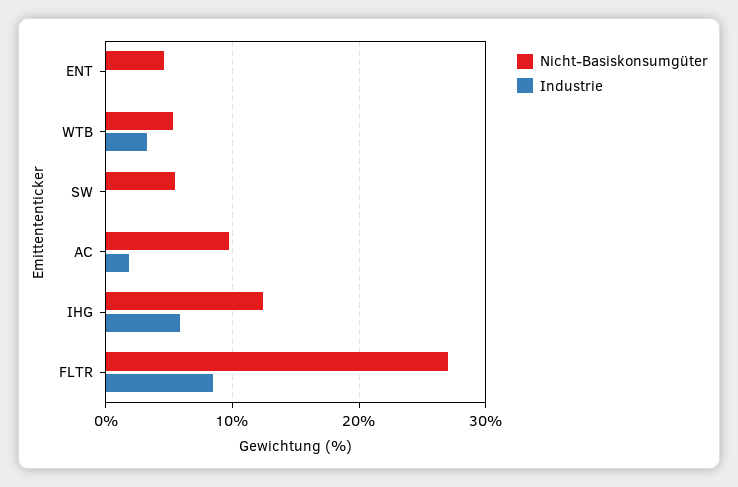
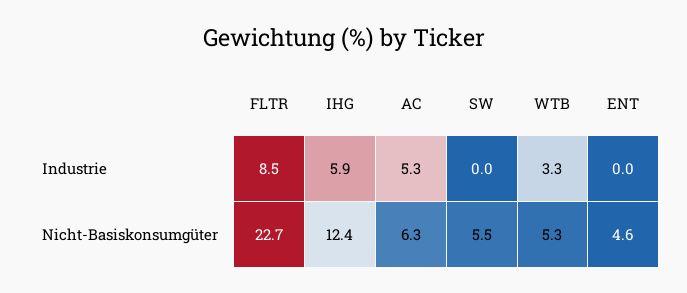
  {
    "Nicht-Basiskonsumgüter": {
      "ENT": 4.6,
      "WTB": 5.3,
      "SW": 5.5,
-     "AC": 10,
+     "AC": 6.3,
      "IHG": 12.4,
-     "FLTR": 27
+     "FLTR": 22.7
    },
    "Industrie": {
      "ENT": 0,
      "WTB": 3.3,
      "SW": 0,
-     "AC": 2,
+     "AC": 5.3,
      "IHG": 5.9,
      "FLTR": 8.5
    }
  }

